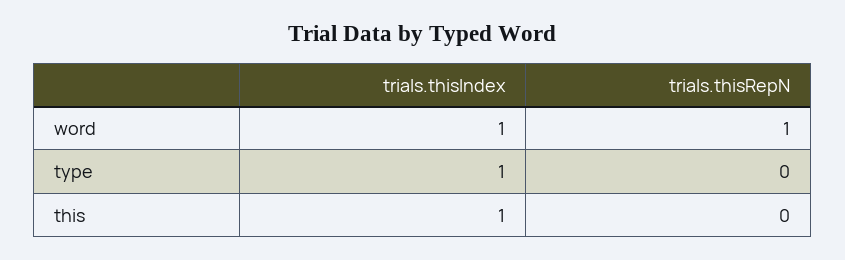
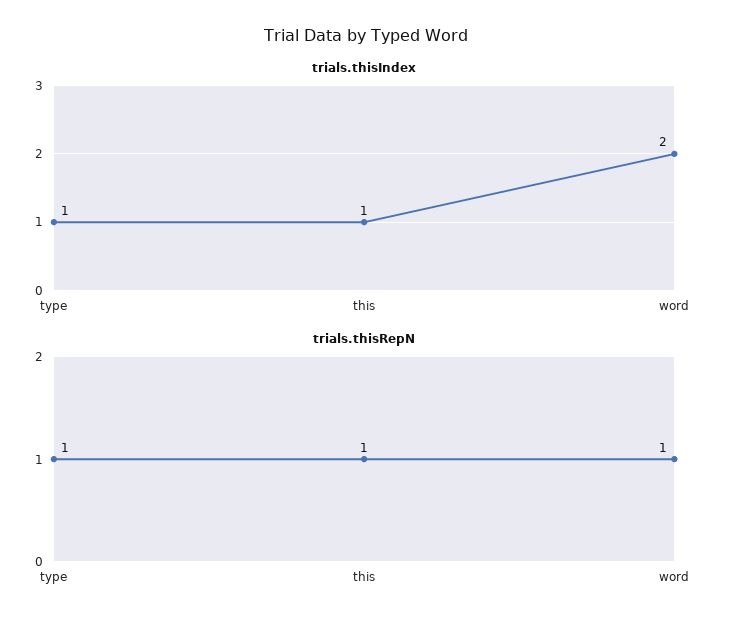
  {
    "trials.thisIndex": {
-     "word": 1,
+     "word": 2,
      "type": 1,
      "this": 1
    },
    "trials.thisRepN": {
      "word": 1,
-     "type": 0,
+     "type": 1,
-     "this": 0
+     "this": 1
    }
  }

